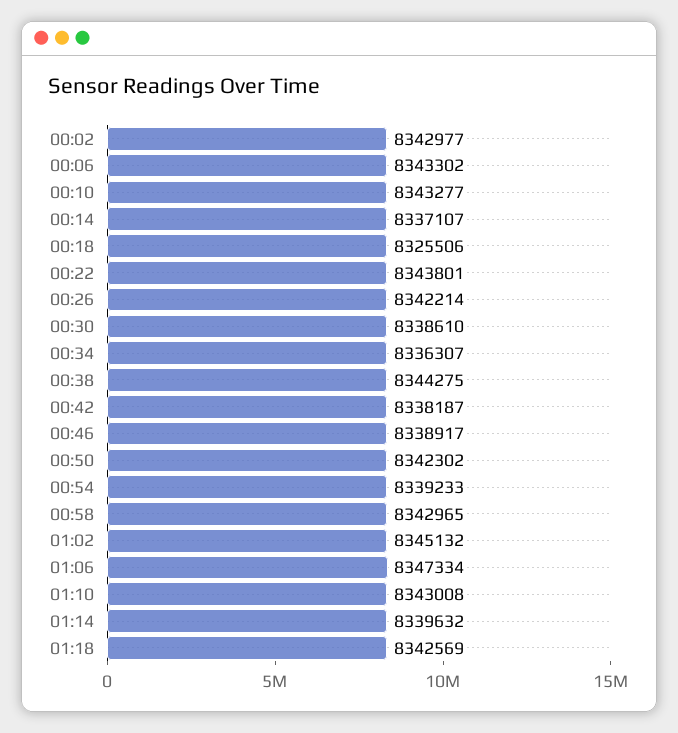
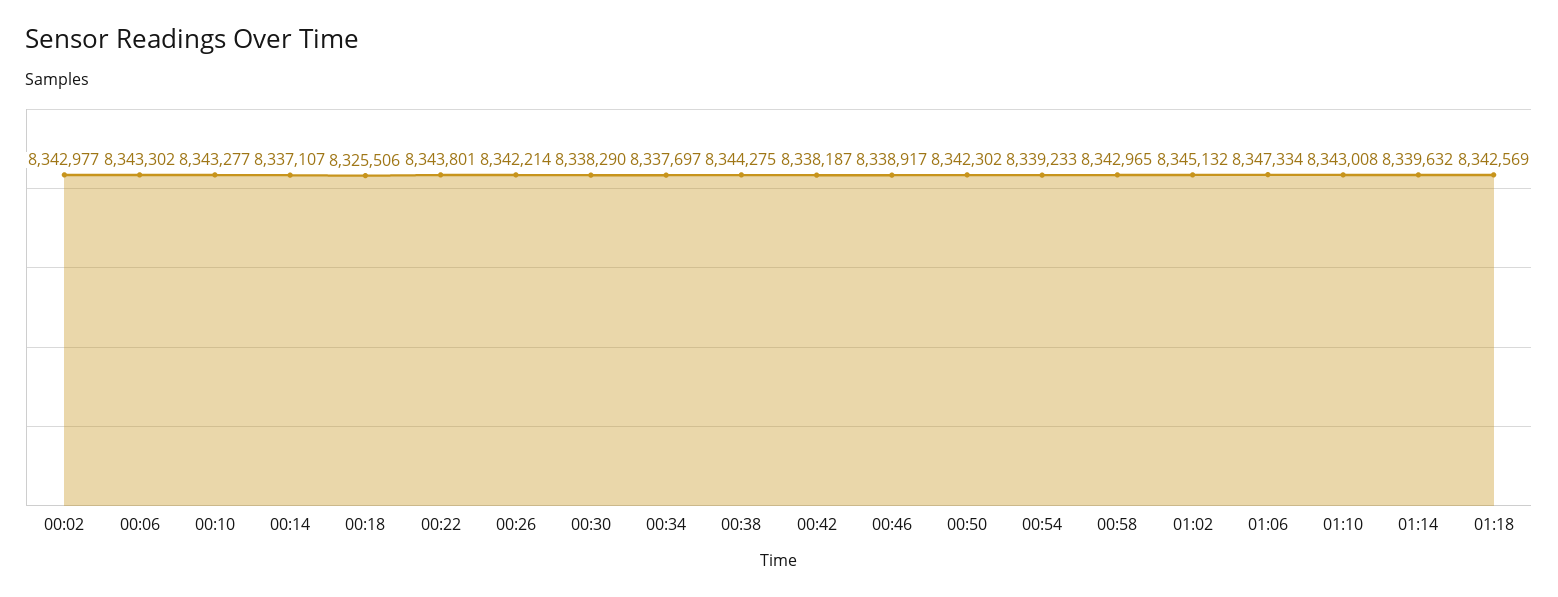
  {
    "00:02": 8342977,
    "00:06": 8343302,
    "00:10": 8343277,
    "00:14": 8337107,
    "00:18": 8325506,
    "00:22": 8343801,
    "00:26": 8342214,
-   "00:30": 8338610,
+   "00:30": 8338290,
-   "00:34": 8336307,
+   "00:34": 8337697,
    "00:38": 8344275,
    "00:42": 8338187,
    "00:46": 8338917,
    "00:50": 8342302,
    "00:54": 8339233,
    "00:58": 8342965,
    "01:02": 8345132,
    "01:06": 8347334,
    "01:10": 8343008,
    "01:14": 8339632,
    "01:18": 8342569
  }

